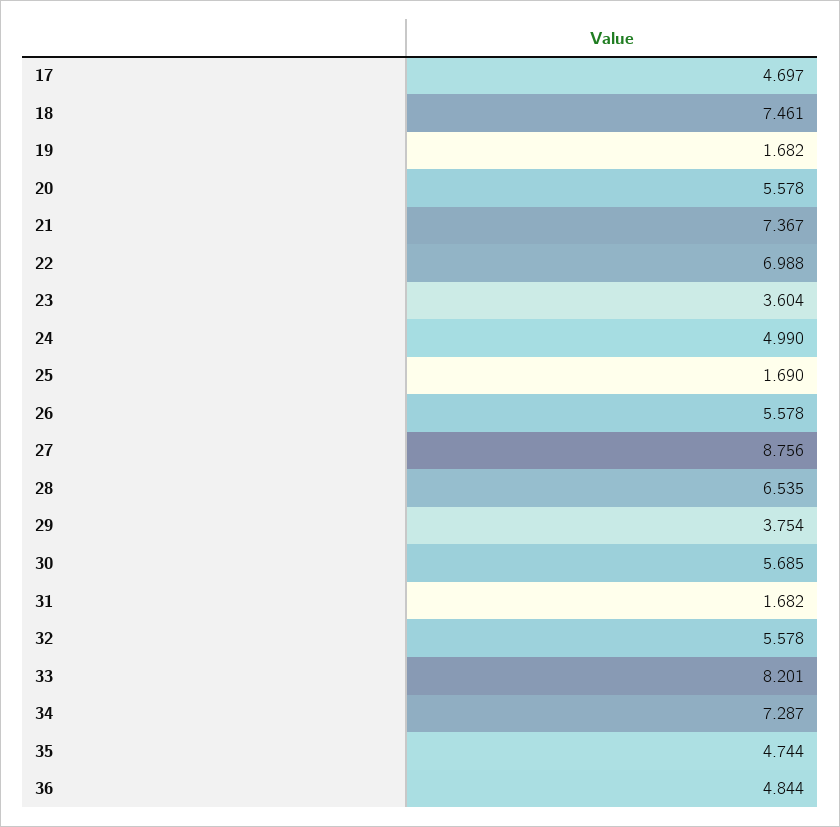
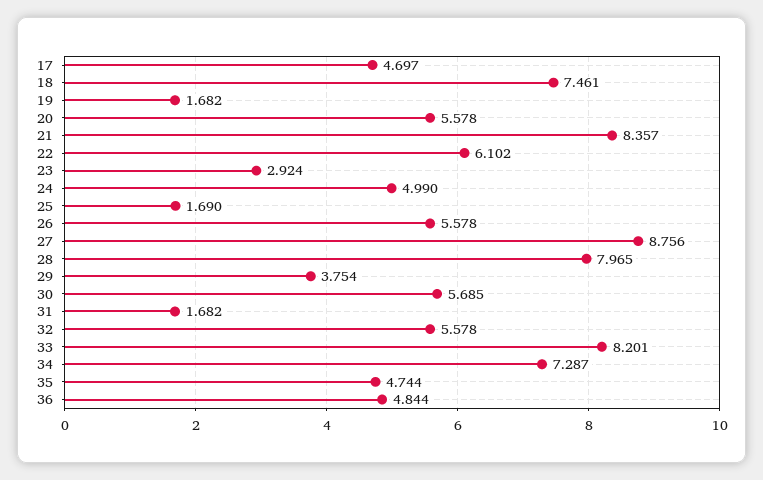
  {
    "17": 4.697,
    "18": 7.461,
    "19": 1.682,
    "20": 5.578,
-   "21": 7.367,
+   "21": 8.357,
-   "22": 6.988,
+   "22": 6.102,
-   "23": 3.604,
+   "23": 2.924,
    "24": 4.99,
    "25": 1.69,
    "26": 5.578,
    "27": 8.756,
-   "28": 6.535,
+   "28": 7.965,
    "29": 3.754,
    "30": 5.685,
    "31": 1.682,
    "32": 5.578,
    "33": 8.201,
    "34": 7.287,
    "35": 4.744,
    "36": 4.844
  }

